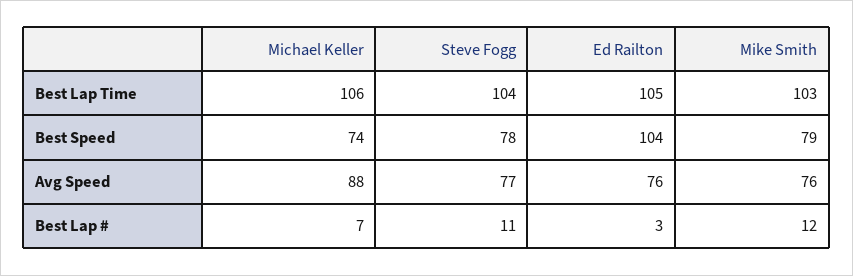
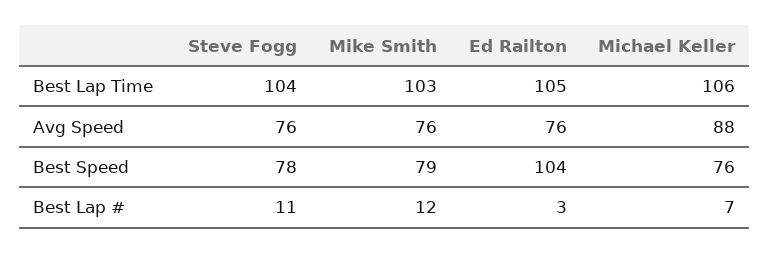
  {
    "Michael Keller": {
      "Best Lap Time": 106,
-     "Best Speed": 74,
+     "Best Speed": 76,
      "Avg Speed": 88,
      "Best Lap #": 7
    },
    "Steve Fogg": {
      "Best Lap Time": 104,
      "Best Speed": 78,
-     "Avg Speed": 77,
+     "Avg Speed": 76,
      "Best Lap #": 11
    },
    "Ed Railton": {
      "Best Lap Time": 105,
      "Best Speed": 104,
      "Avg Speed": 76,
      "Best Lap #": 3
    },
    "Mike Smith": {
      "Best Lap Time": 103,
      "Best Speed": 79,
      "Avg Speed": 76,
      "Best Lap #": 12
    }
  }

